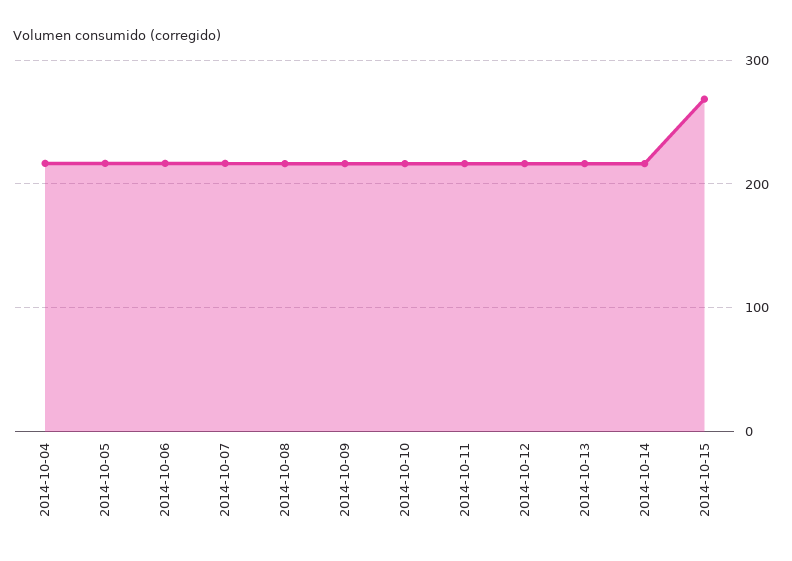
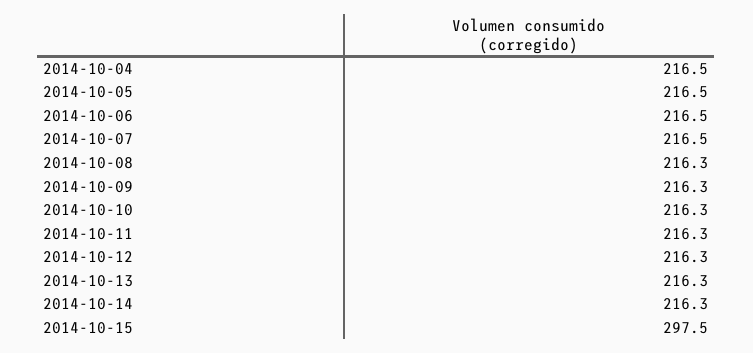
  {
    "2014-10-04": 216.5,
    "2014-10-05": 216.5,
    "2014-10-06": 216.5,
    "2014-10-07": 216.5,
    "2014-10-08": 216.3,
    "2014-10-09": 216.3,
    "2014-10-10": 216.3,
    "2014-10-11": 216.3,
    "2014-10-12": 216.3,
    "2014-10-13": 216.3,
    "2014-10-14": 216.3,
-   "2014-10-15": 270
+   "2014-10-15": 297.5
  }

